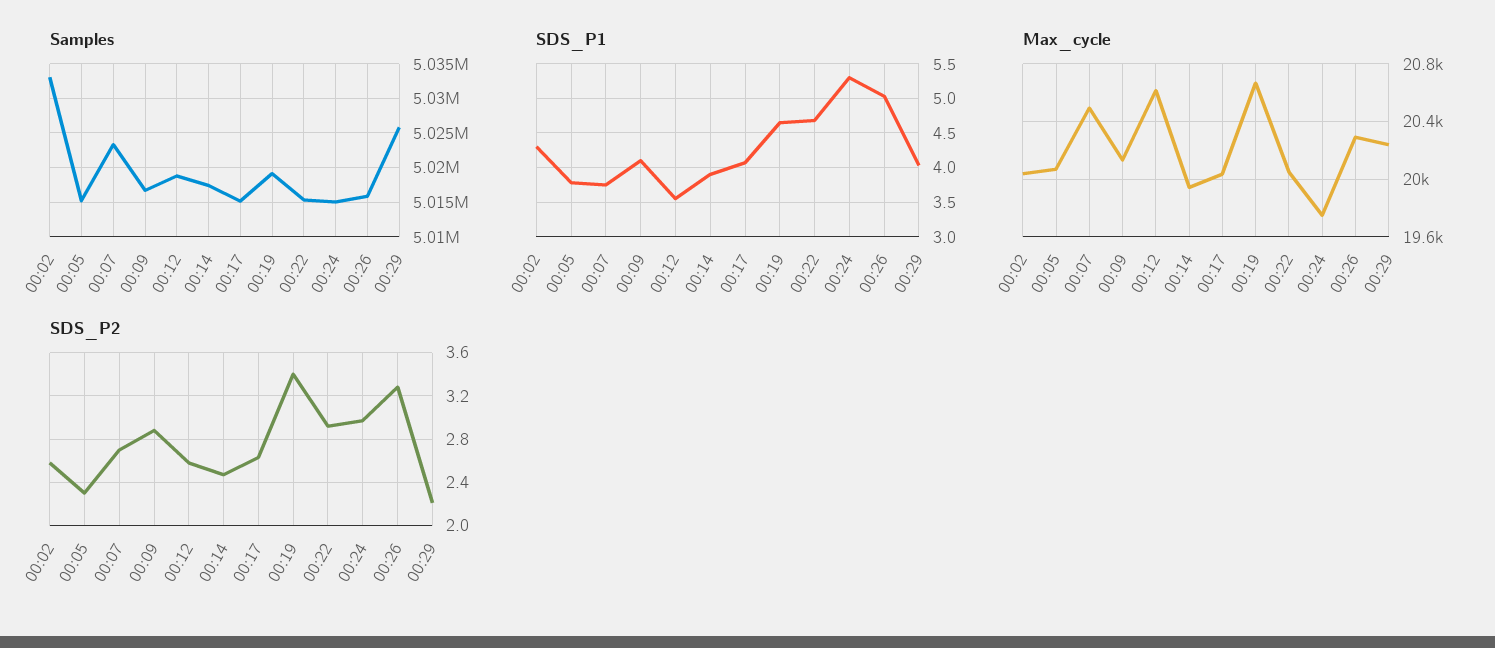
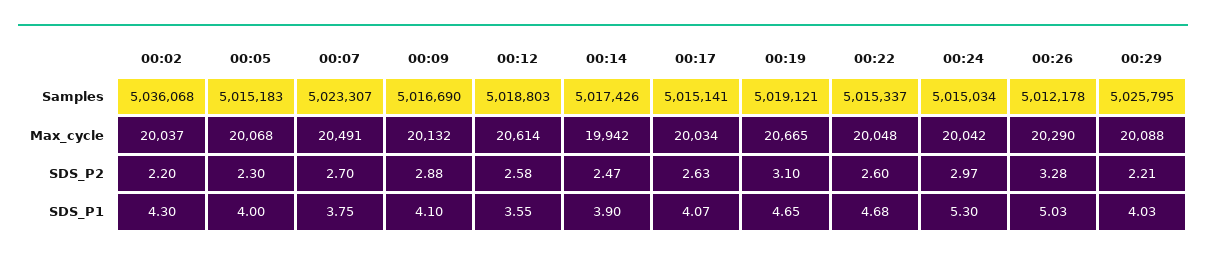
  {
    "Samples": {
-     "00:02": 5033000,
+     "00:02": 5036068,
      "00:05": 5015183,
      "00:07": 5023307,
      "00:09": 5016690,
      "00:12": 5018803,
      "00:14": 5017426,
      "00:17": 5015141,
      "00:19": 5019121,
      "00:22": 5015337,
      "00:24": 5015034,
-     "00:26": 5016000,
+     "00:26": 5012178,
      "00:29": 5025795
    },
    "SDS_P1": {
      "00:02": 4.3,
-     "00:05": 3.8,
+     "00:05": 4,
      "00:07": 3.75,
      "00:09": 4.1,
      "00:12": 3.55,
      "00:14": 3.9,
      "00:17": 4.07,
      "00:19": 4.65,
      "00:22": 4.68,
      "00:24": 5.3,
      "00:26": 5.03,
      "00:29": 4.03
    },
    "Max_cycle": {
      "00:02": 20037,
      "00:05": 20068,
      "00:07": 20491,
      "00:09": 20132,
      "00:12": 20614,
      "00:14": 19942,
      "00:17": 20034,
      "00:19": 20665,
      "00:22": 20048,
-     "00:24": 19750,
+     "00:24": 20042,
      "00:26": 20290,
-     "00:29": 20250
+     "00:29": 20088
    },
    "SDS_P2": {
-     "00:02": 2.6,
+     "00:02": 2.2,
      "00:05": 2.3,
      "00:07": 2.7,
      "00:09": 2.88,
      "00:12": 2.58,
      "00:14": 2.47,
      "00:17": 2.63,
-     "00:19": 3.4,
+     "00:19": 3.1,
-     "00:22": 2.9,
+     "00:22": 2.6,
      "00:24": 2.97,
      "00:26": 3.28,
      "00:29": 2.21
    }
  }

